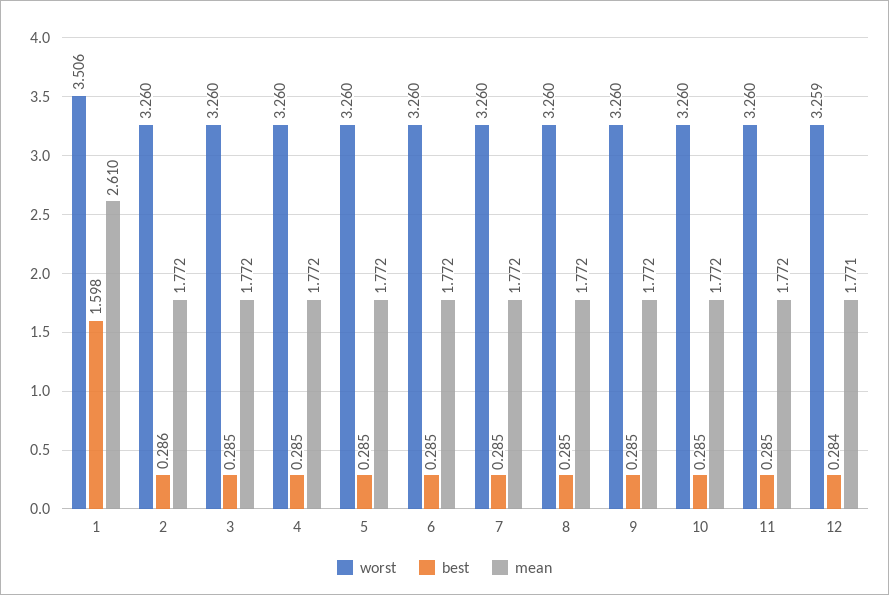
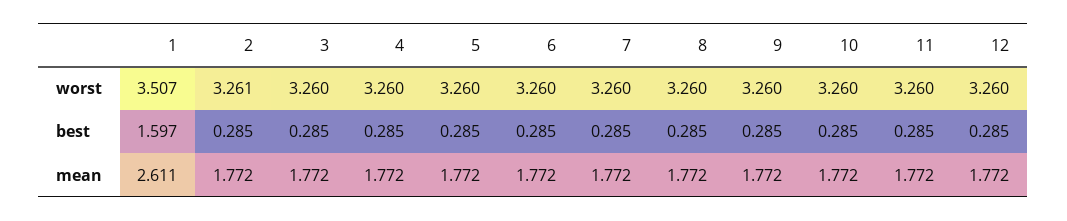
  {
    "worst": {
-     "1": 3.506,
+     "1": 3.507,
-     "2": 3.26,
+     "2": 3.261,
      "3": 3.26,
      "4": 3.26,
      "5": 3.26,
      "6": 3.26,
      "7": 3.26,
      "8": 3.26,
      "9": 3.26,
      "10": 3.26,
      "11": 3.26,
-     "12": 3.259
+     "12": 3.26
    },
    "best": {
-     "1": 1.598,
+     "1": 1.597,
-     "2": 0.286,
+     "2": 0.285,
      "3": 0.285,
      "4": 0.285,
      "5": 0.285,
      "6": 0.285,
      "7": 0.285,
      "8": 0.285,
      "9": 0.285,
      "10": 0.285,
      "11": 0.285,
-     "12": 0.284
+     "12": 0.285
    },
    "mean": {
-     "1": 2.61,
+     "1": 2.611,
      "2": 1.772,
      "3": 1.772,
      "4": 1.772,
      "5": 1.772,
      "6": 1.772,
      "7": 1.772,
      "8": 1.772,
      "9": 1.772,
      "10": 1.772,
      "11": 1.772,
-     "12": 1.771
+     "12": 1.772
    }
  }

